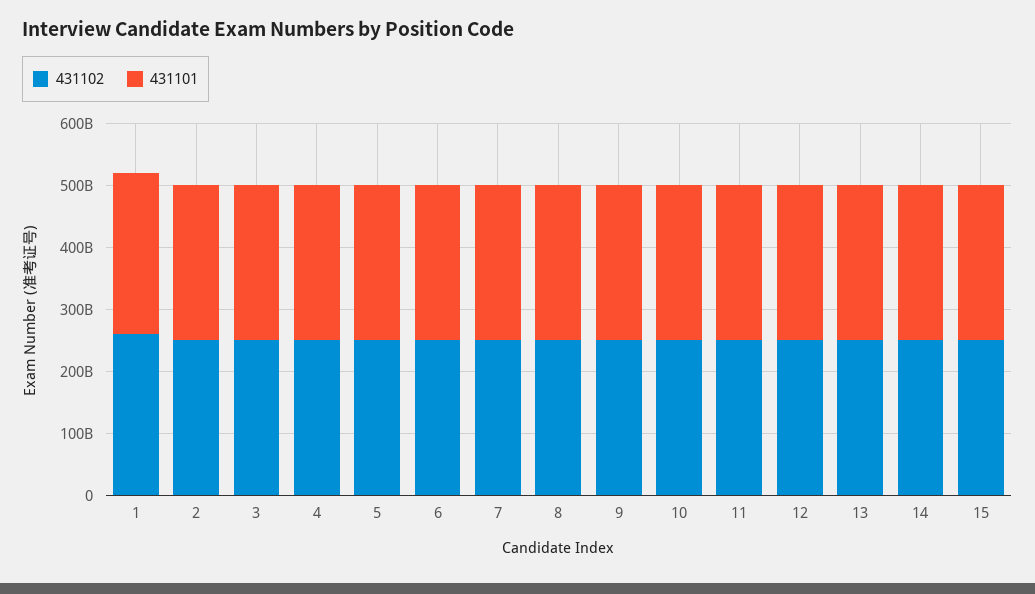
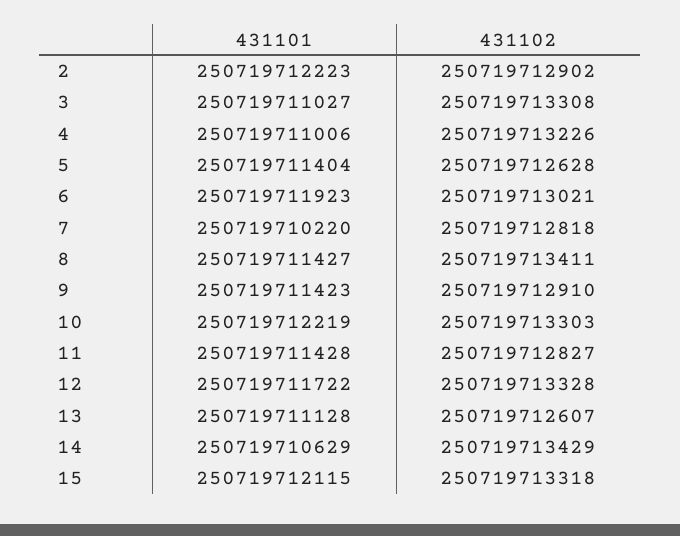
  {
    "431102": {
-     "1": 260000000000,
      "2": 250719712902,
      "3": 250719713308,
      "4": 250719713226,
      "5": 250719712628,
      "6": 250719713021,
      "7": 250719712818,
      "8": 250719713411,
      "9": 250719712910,
      "10": 250719713303,
      "11": 250719712827,
      "12": 250719713328,
      "13": 250719712607,
      "14": 250719713429,
      "15": 250719713318
    },
    "431101": {
-     "1": 260000000000,
      "2": 250719712223,
      "3": 250719711027,
      "4": 250719711006,
      "5": 250719711404,
      "6": 250719711923,
      "7": 250719710220,
      "8": 250719711427,
      "9": 250719711423,
      "10": 250719712219,
      "11": 250719711428,
      "12": 250719711722,
      "13": 250719711128,
      "14": 250719710629,
      "15": 250719712115
    }
  }

